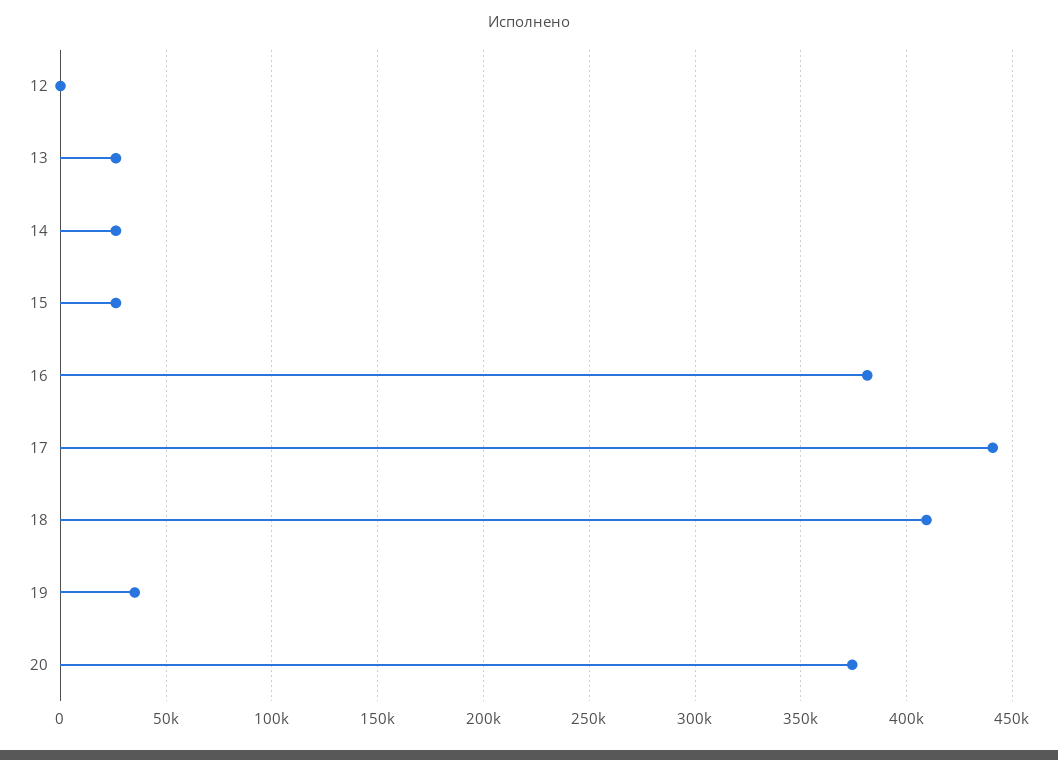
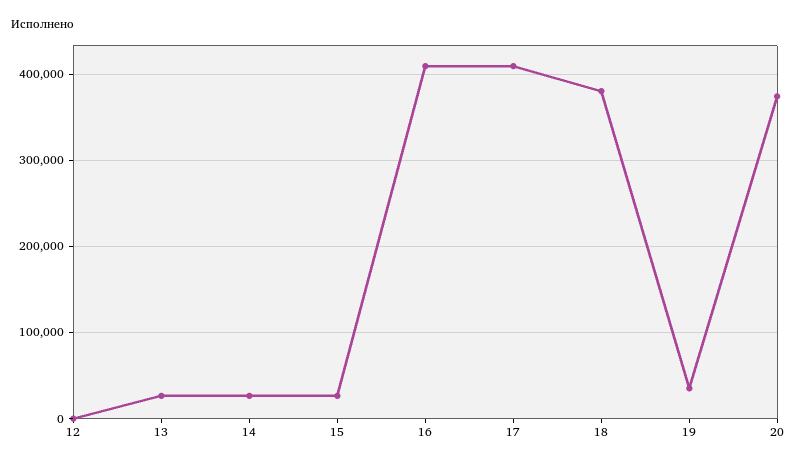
  {
    "12": 0,
    "13": 25000,
    "14": 25000,
    "15": 25000,
-   "16": 380000,
+   "16": 410000,
-   "17": 440000,
+   "17": 410000,
-   "18": 410000,
+   "18": 380000,
    "19": 35000,
    "20": 375000
  }

